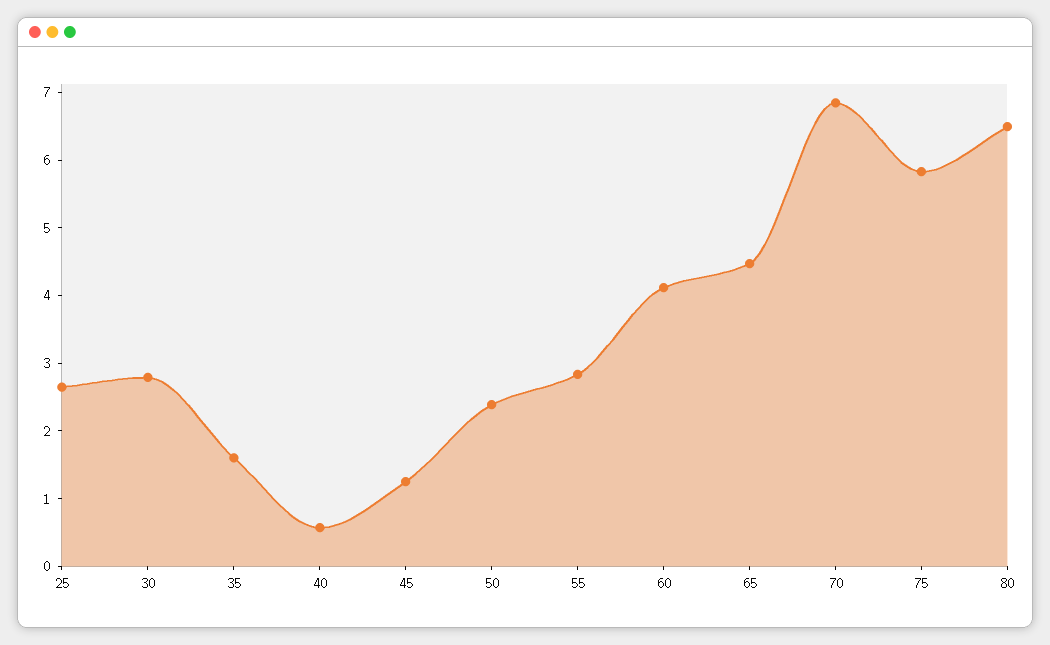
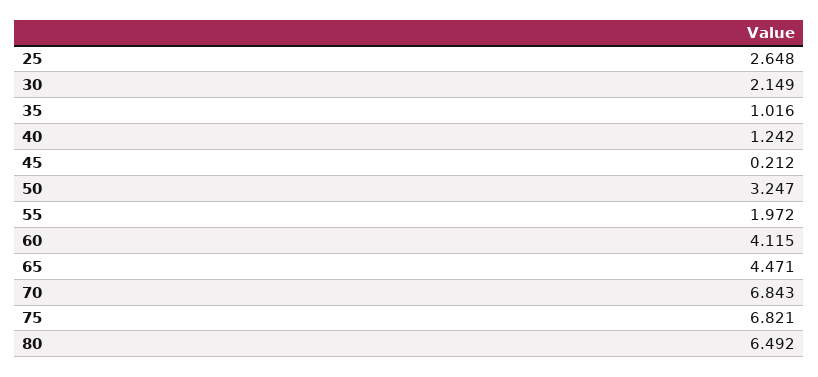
  {
    "25": 2.648,
-   "30": 2.8,
+   "30": 2.149,
-   "35": 1.6,
+   "35": 1.016,
-   "40": 0.6,
+   "40": 1.242,
-   "45": 1.2,
+   "45": 0.212,
-   "50": 2.4,
+   "50": 3.247,
-   "55": 2.8,
+   "55": 1.972,
    "60": 4.115,
    "65": 4.471,
    "70": 6.843,
-   "75": 5.8,
+   "75": 6.821,
    "80": 6.492
  }

